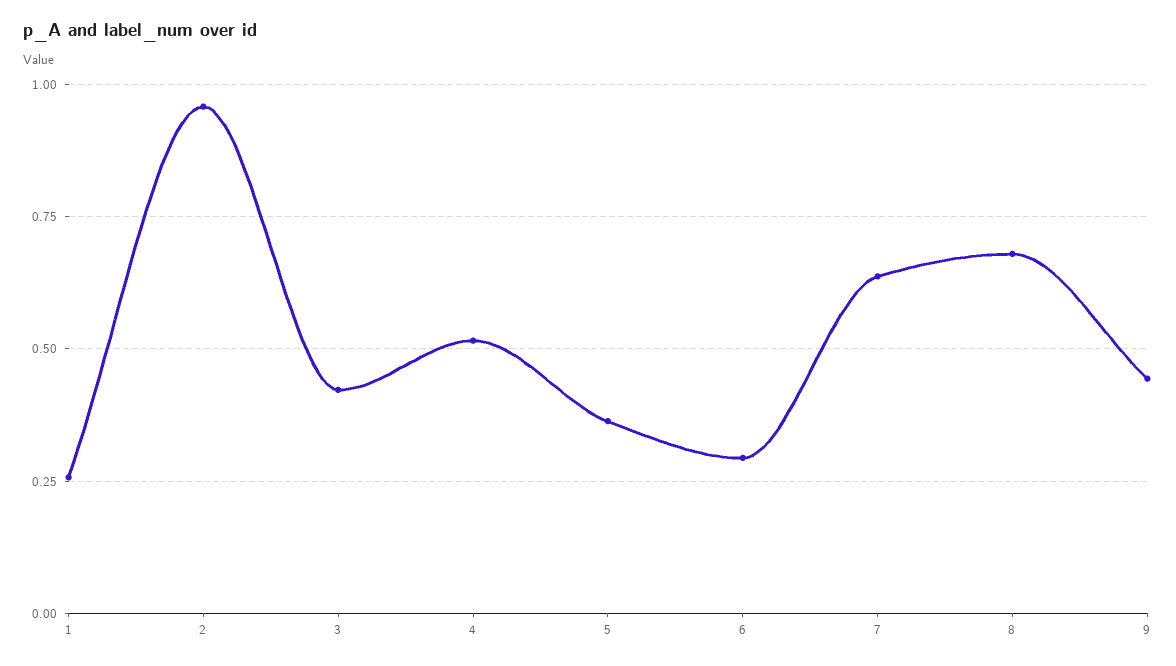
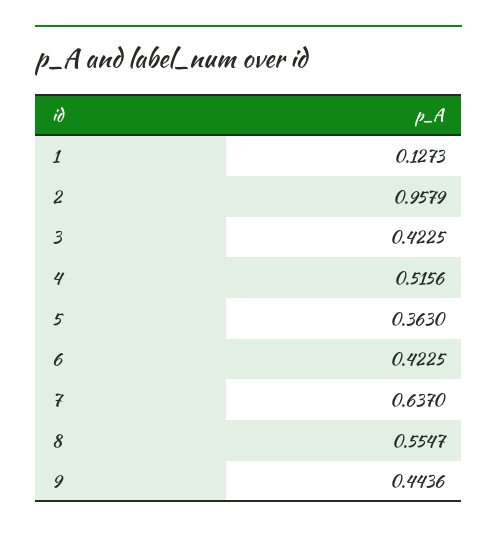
  {
-   "1": 0.25,
+   "1": 0.1273,
    "2": 0.9579,
    "3": 0.4225,
    "4": 0.5156,
    "5": 0.363,
-   "6": 0.3,
+   "6": 0.4225,
    "7": 0.637,
-   "8": 0.675,
+   "8": 0.5547,
    "9": 0.4436
  }

